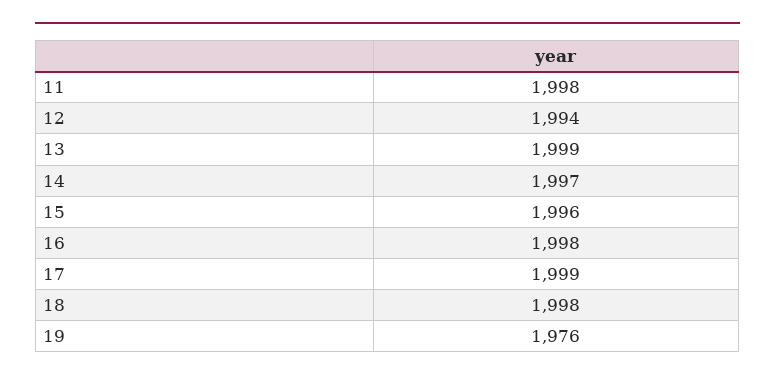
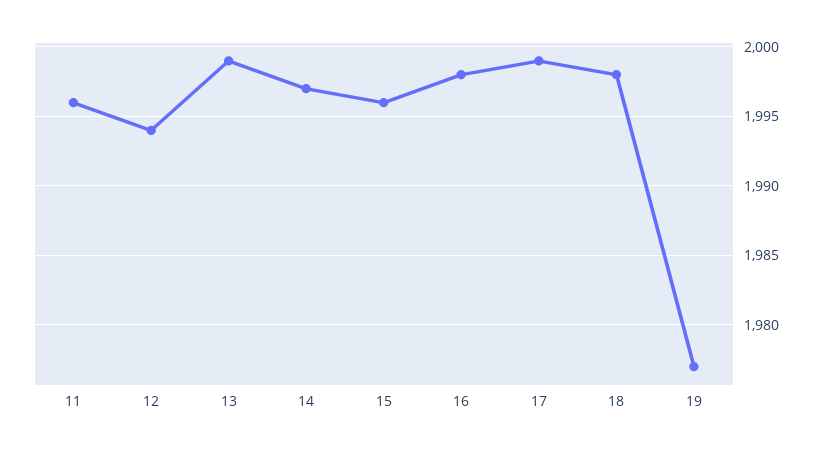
  {
-   "11": 1998,
+   "11": 1996,
    "12": 1994,
    "13": 1999,
    "14": 1997,
    "15": 1996,
    "16": 1998,
    "17": 1999,
    "18": 1998,
-   "19": 1976
+   "19": 1977
  }

